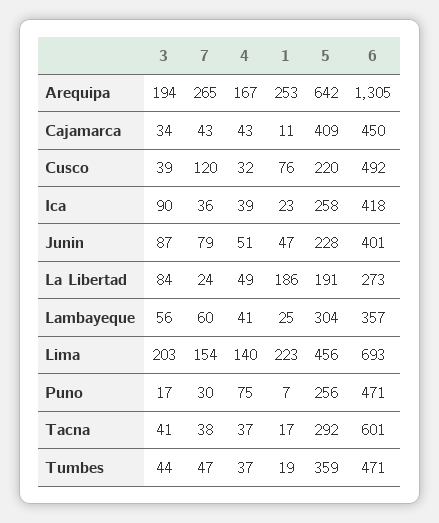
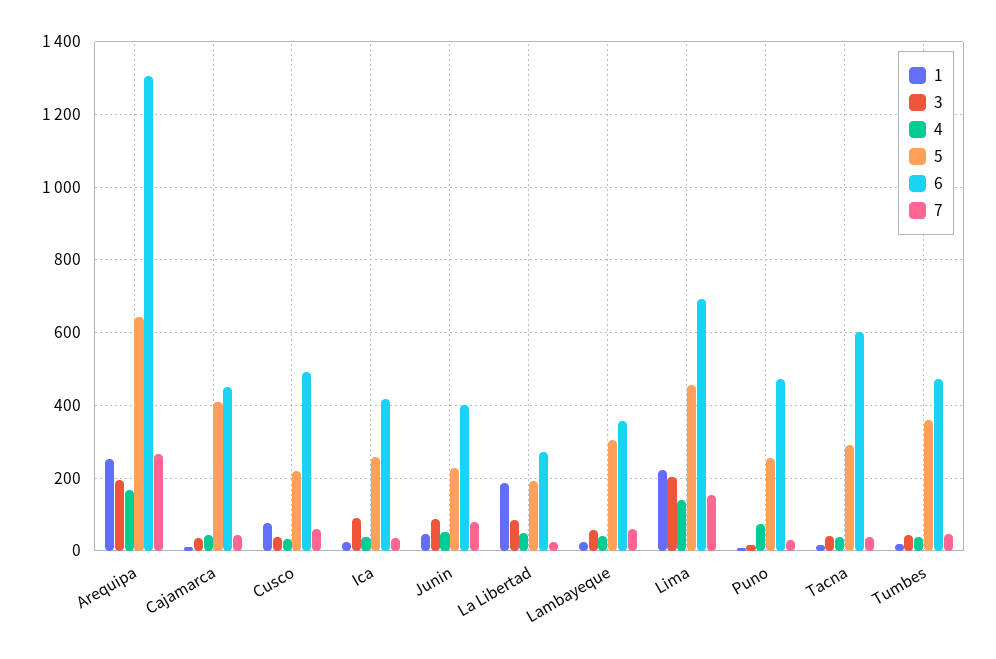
  {
    "3": {
      "Arequipa": 194,
      "Cajamarca": 34,
      "Cusco": 39,
      "Ica": 90,
      "Junin": 87,
      "La Libertad": 84,
      "Lambayeque": 56,
      "Lima": 203,
      "Puno": 17,
      "Tacna": 41,
      "Tumbes": 44
    },
    "7": {
      "Arequipa": 265,
      "Cajamarca": 43,
-     "Cusco": 120,
+     "Cusco": 60,
      "Ica": 36,
      "Junin": 79,
      "La Libertad": 24,
      "Lambayeque": 60,
      "Lima": 154,
      "Puno": 30,
      "Tacna": 38,
      "Tumbes": 47
    },
    "4": {
      "Arequipa": 167,
      "Cajamarca": 43,
      "Cusco": 32,
      "Ica": 39,
      "Junin": 51,
      "La Libertad": 49,
      "Lambayeque": 41,
      "Lima": 140,
      "Puno": 75,
      "Tacna": 37,
      "Tumbes": 37
    },
    "1": {
      "Arequipa": 253,
      "Cajamarca": 11,
      "Cusco": 76,
      "Ica": 23,
      "Junin": 47,
      "La Libertad": 186,
      "Lambayeque": 25,
      "Lima": 223,
      "Puno": 7,
      "Tacna": 17,
      "Tumbes": 19
    },
    "5": {
      "Arequipa": 642,
      "Cajamarca": 409,
      "Cusco": 220,
      "Ica": 258,
      "Junin": 228,
      "La Libertad": 191,
      "Lambayeque": 304,
      "Lima": 456,
      "Puno": 256,
      "Tacna": 292,
      "Tumbes": 359
    },
    "6": {
      "Arequipa": 1305,
      "Cajamarca": 450,
      "Cusco": 492,
      "Ica": 418,
      "Junin": 401,
      "La Libertad": 273,
      "Lambayeque": 357,
      "Lima": 693,
      "Puno": 471,
      "Tacna": 601,
      "Tumbes": 471
    }
  }

